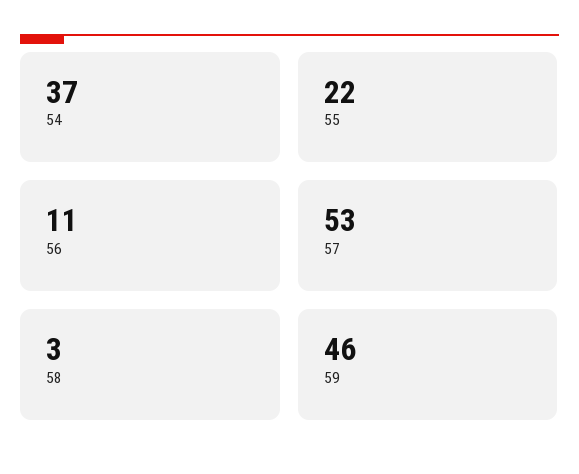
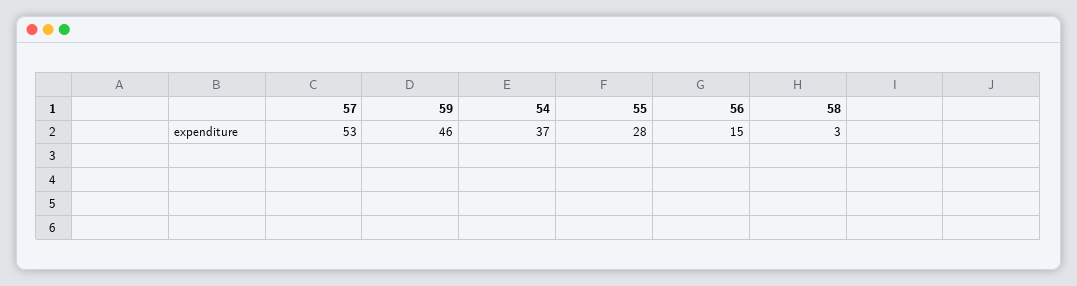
  {
    "54": 37,
-   "55": 22,
+   "55": 28,
-   "56": 11,
+   "56": 15,
    "57": 53,
    "58": 3,
    "59": 46
  }

